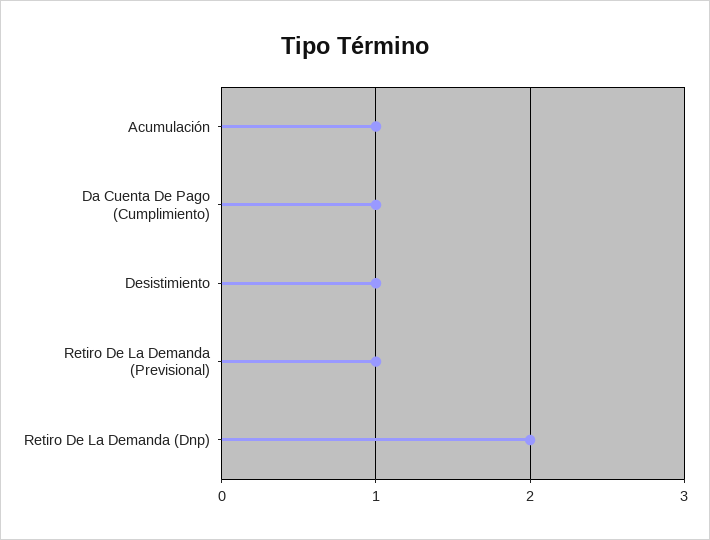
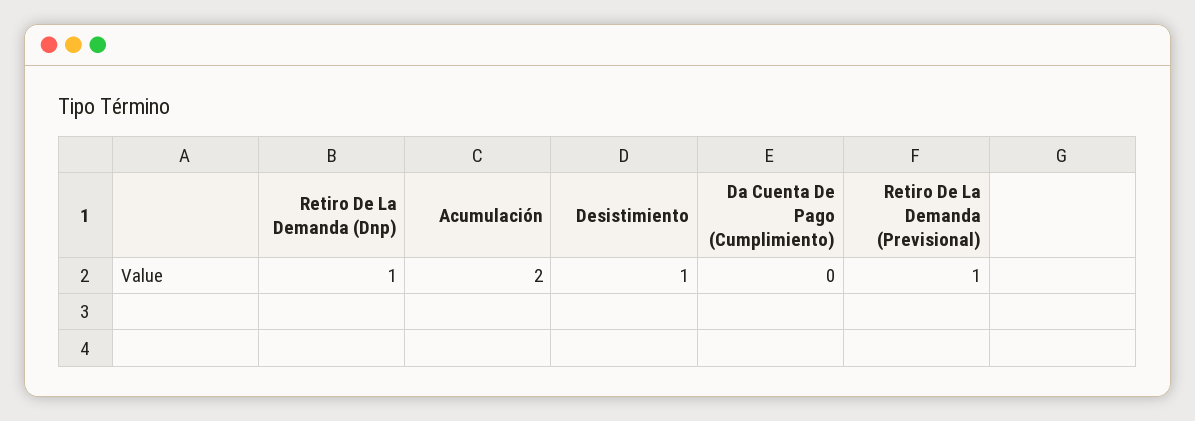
  {
-   "Acumulación": 1,
+   "Acumulación": 2,
-   "Da Cuenta De Pago (Cumplimiento)": 1,
+   "Da Cuenta De Pago (Cumplimiento)": 0,
    "Desistimiento": 1,
    "Retiro De La Demanda (Previsional)": 1,
-   "Retiro De La Demanda (Dnp)": 2
+   "Retiro De La Demanda (Dnp)": 1
  }

